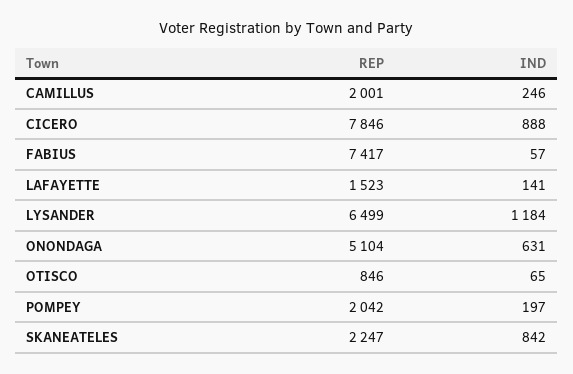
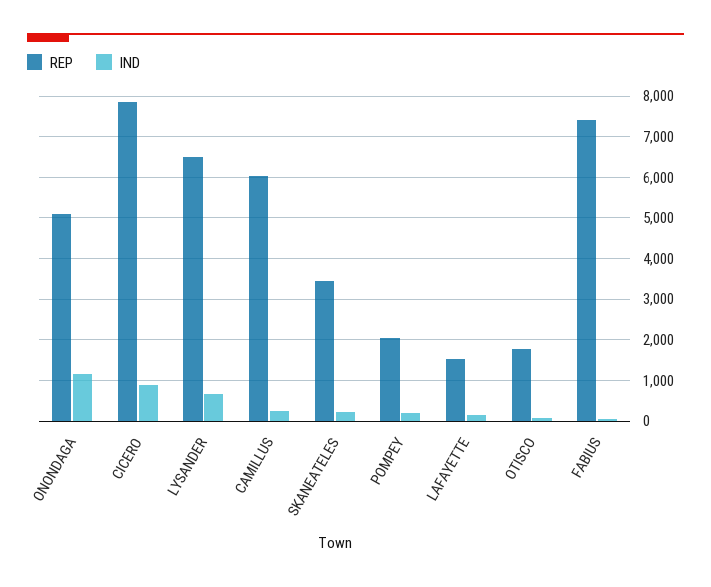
  {
    "REP": {
-     "CAMILLUS": 2001,
+     "CAMILLUS": 6000,
      "CICERO": 7846,
      "FABIUS": 7417,
      "LAFAYETTE": 1523,
      "LYSANDER": 6499,
      "ONONDAGA": 5104,
-     "OTISCO": 846,
+     "OTISCO": 1800,
      "POMPEY": 2042,
-     "SKANEATELES": 2247
+     "SKANEATELES": 3400
    },
    "IND": {
      "CAMILLUS": 246,
      "CICERO": 888,
      "FABIUS": 57,
      "LAFAYETTE": 141,
-     "LYSANDER": 1184,
+     "LYSANDER": 600,
-     "ONONDAGA": 631,
+     "ONONDAGA": 1200,
      "OTISCO": 65,
      "POMPEY": 197,
-     "SKANEATELES": 842
+     "SKANEATELES": 200
    }
  }

